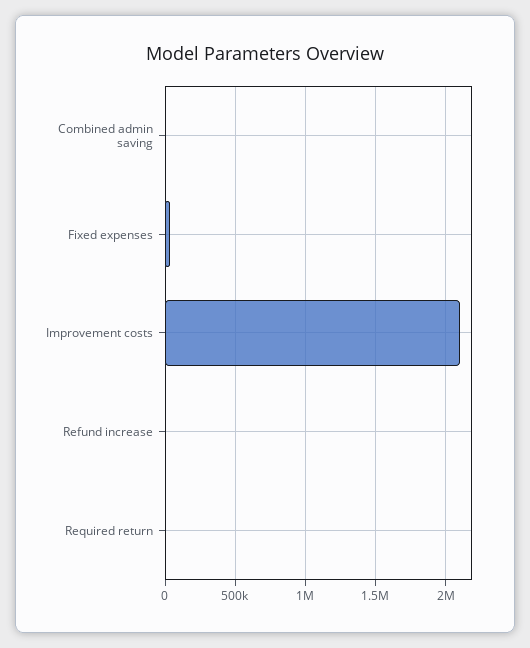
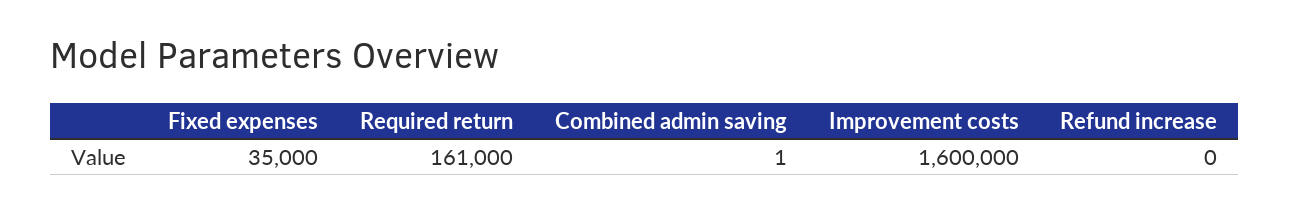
  {
    "Combined admin saving": 1,
    "Fixed expenses": 35000,
-   "Improvement costs": 2100000,
+   "Improvement costs": 1600000,
    "Refund increase": 0,
-   "Required return": 0
+   "Required return": 161000
  }

